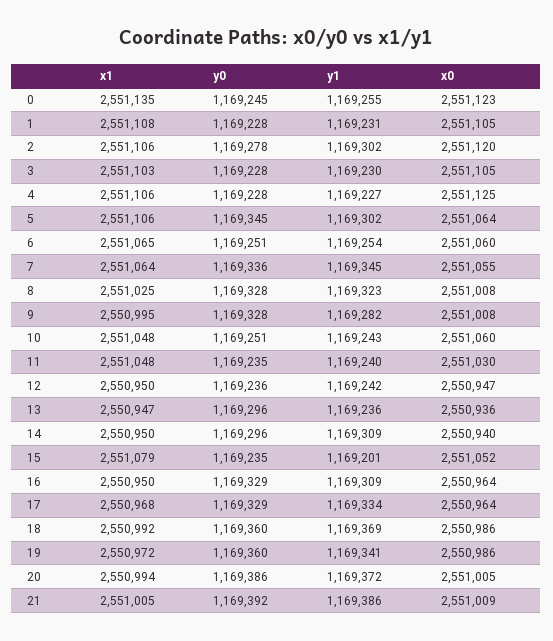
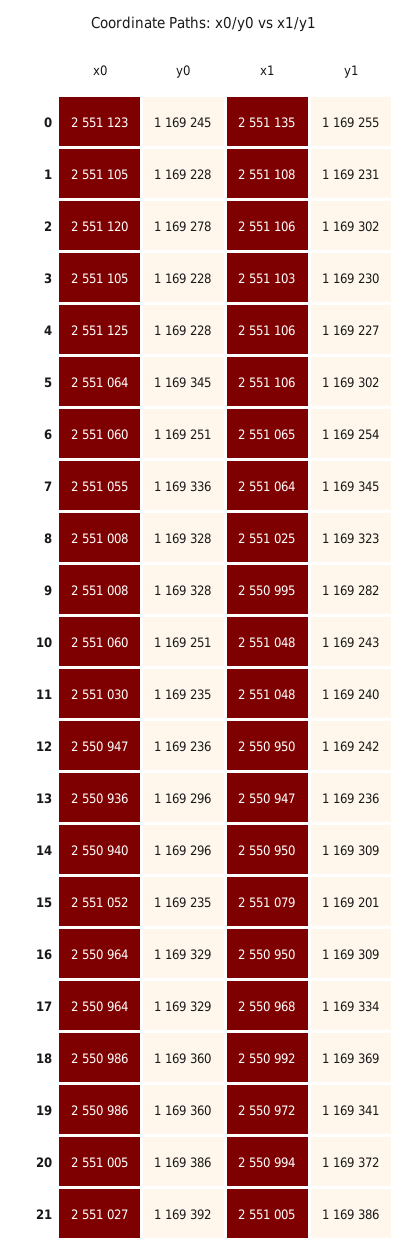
  {
    "x1": {
      "0": 2551135,
      "1": 2551108,
      "2": 2551106,
      "3": 2551103,
      "4": 2551106,
      "5": 2551106,
      "6": 2551065,
      "7": 2551064,
      "8": 2551025,
      "9": 2550995,
      "10": 2551048,
      "11": 2551048,
      "12": 2550950,
      "13": 2550947,
      "14": 2550950,
      "15": 2551079,
      "16": 2550950,
      "17": 2550968,
      "18": 2550992,
      "19": 2550972,
      "20": 2550994,
      "21": 2551005
    },
    "y0": {
      "0": 1169245,
      "1": 1169228,
      "2": 1169278,
      "3": 1169228,
      "4": 1169228,
      "5": 1169345,
      "6": 1169251,
      "7": 1169336,
      "8": 1169328,
      "9": 1169328,
      "10": 1169251,
      "11": 1169235,
      "12": 1169236,
      "13": 1169296,
      "14": 1169296,
      "15": 1169235,
      "16": 1169329,
      "17": 1169329,
      "18": 1169360,
      "19": 1169360,
      "20": 1169386,
      "21": 1169392
    },
    "y1": {
      "0": 1169255,
      "1": 1169231,
      "2": 1169302,
      "3": 1169230,
      "4": 1169227,
      "5": 1169302,
      "6": 1169254,
      "7": 1169345,
      "8": 1169323,
      "9": 1169282,
      "10": 1169243,
      "11": 1169240,
      "12": 1169242,
      "13": 1169236,
      "14": 1169309,
      "15": 1169201,
      "16": 1169309,
      "17": 1169334,
      "18": 1169369,
      "19": 1169341,
      "20": 1169372,
      "21": 1169386
    },
    "x0": {
      "0": 2551123,
      "1": 2551105,
      "2": 2551120,
      "3": 2551105,
      "4": 2551125,
      "5": 2551064,
      "6": 2551060,
      "7": 2551055,
      "8": 2551008,
      "9": 2551008,
      "10": 2551060,
      "11": 2551030,
      "12": 2550947,
      "13": 2550936,
      "14": 2550940,
      "15": 2551052,
      "16": 2550964,
      "17": 2550964,
      "18": 2550986,
      "19": 2550986,
      "20": 2551005,
-     "21": 2551009
+     "21": 2551027
    }
  }

